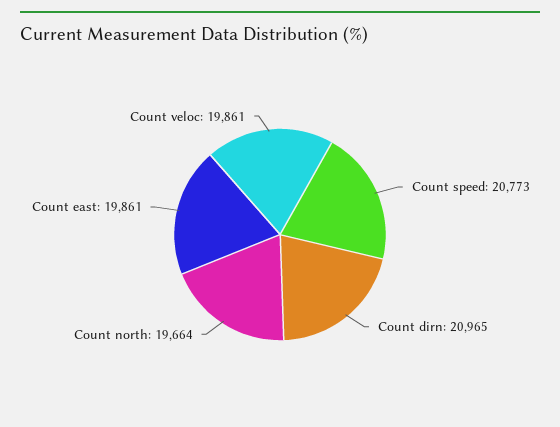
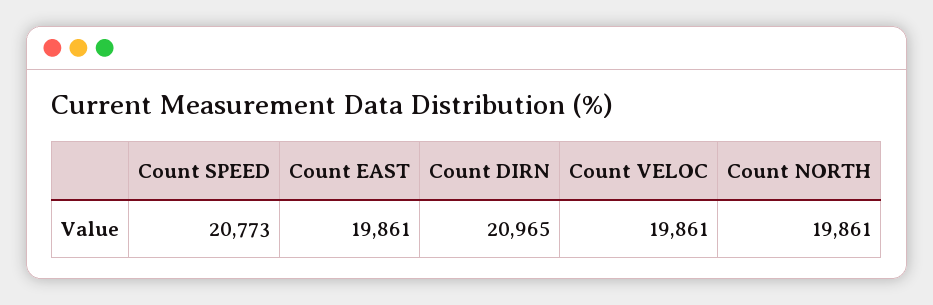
  {
    "Count speed": 20773,
    "Count dirn": 20965,
-   "Count north": 19664,
+   "Count north": 19861,
    "Count east": 19861,
    "Count veloc": 19861
  }

